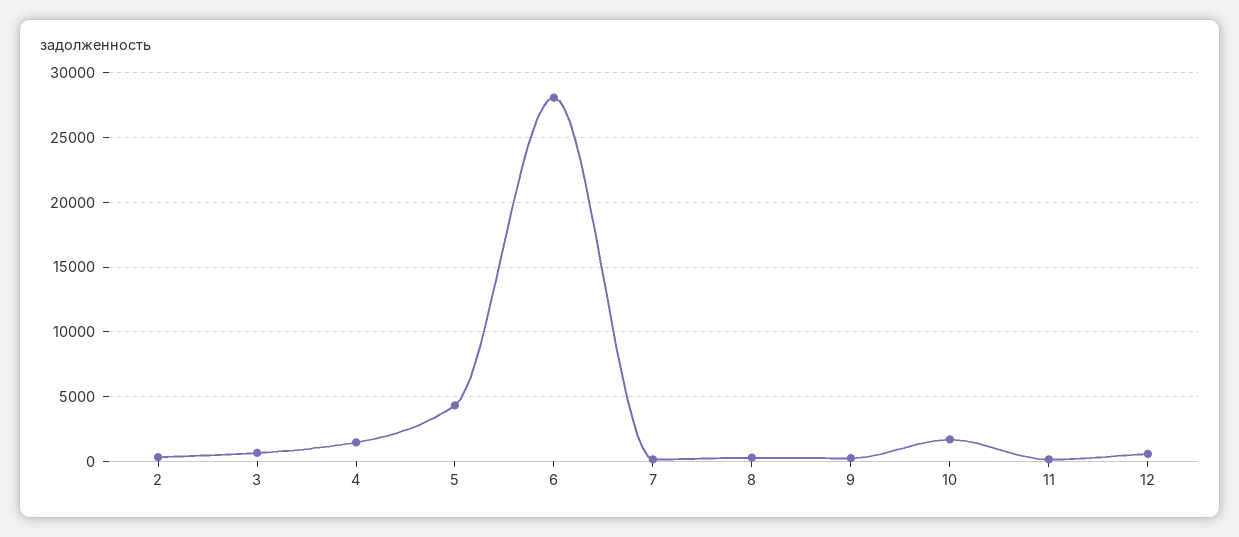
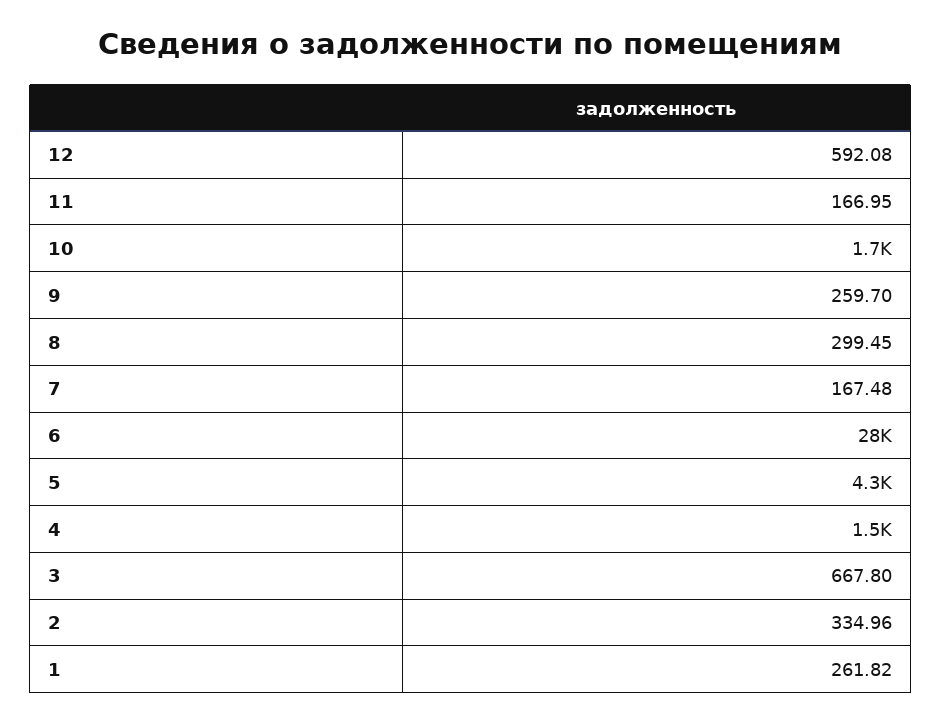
  {
    "2": 334.96,
    "3": 667.8,
    "4": 1500,
    "5": 4300,
    "6": 28000,
    "7": 167.48,
    "8": 299.45,
    "9": 259.7,
    "10": 1700,
    "11": 166.95,
-   "12": 592.08
+   "12": 592.08,
+   "1": 261.82
  }

